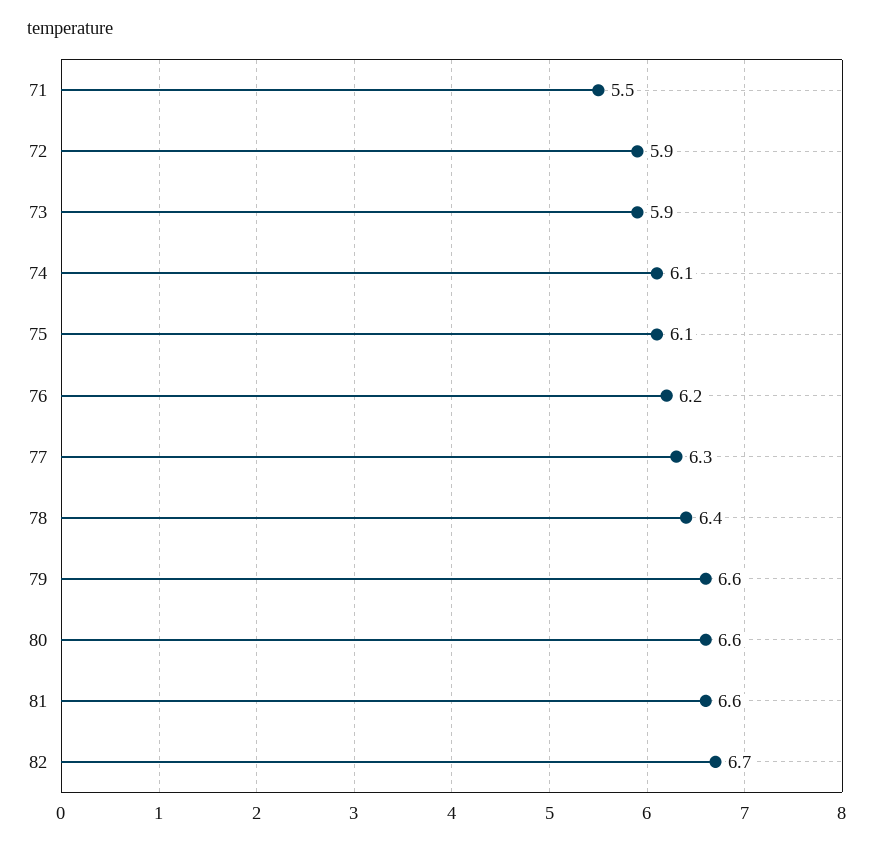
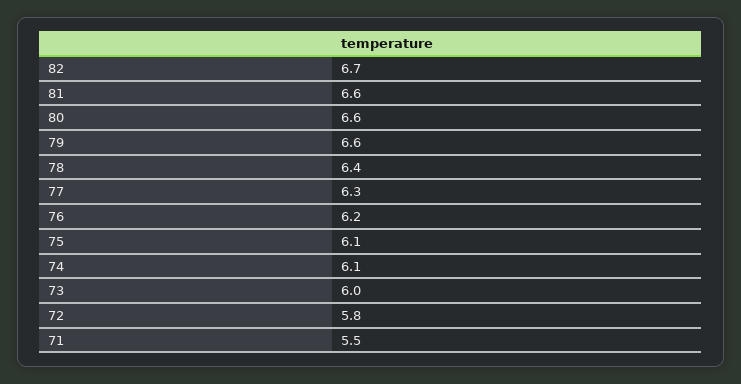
  {
    "71": 5.5,
-   "72": 5.9,
+   "72": 5.8,
-   "73": 5.9,
+   "73": 6,
    "74": 6.1,
    "75": 6.1,
    "76": 6.2,
    "77": 6.3,
    "78": 6.4,
    "79": 6.6,
    "80": 6.6,
    "81": 6.6,
    "82": 6.7
  }

